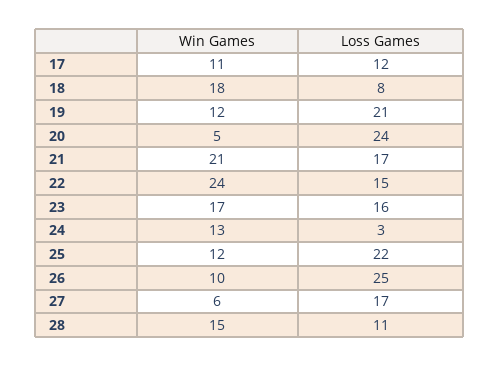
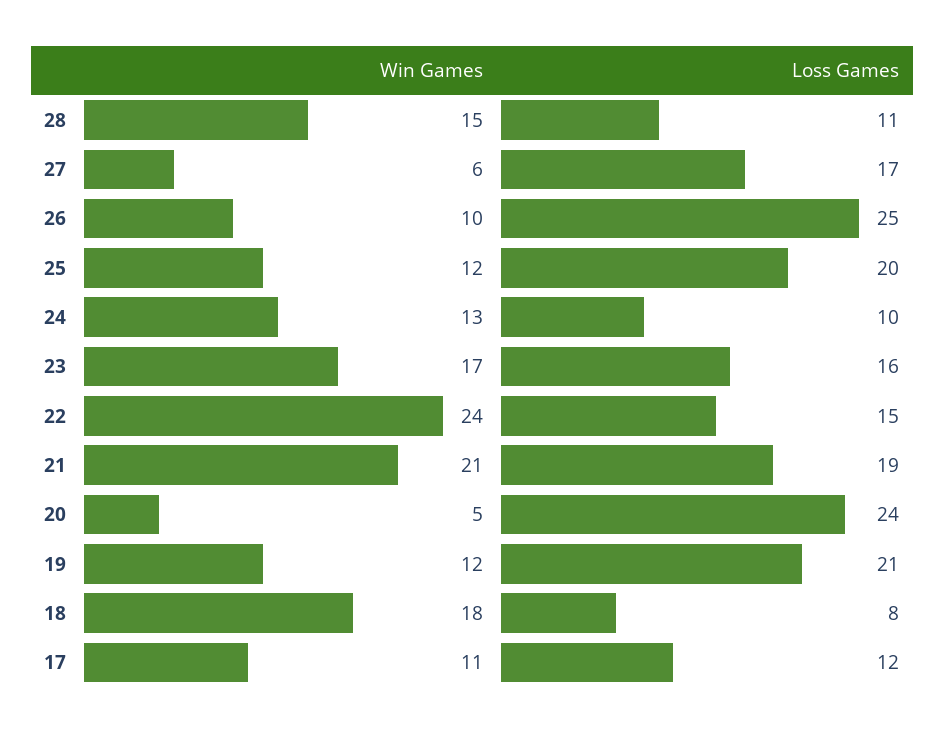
  {
    "Win Games": {
      "17": 11,
      "18": 18,
      "19": 12,
      "20": 5,
      "21": 21,
      "22": 24,
      "23": 17,
      "24": 13,
      "25": 12,
      "26": 10,
      "27": 6,
      "28": 15
    },
    "Loss Games": {
      "17": 12,
      "18": 8,
      "19": 21,
      "20": 24,
-     "21": 17,
+     "21": 19,
      "22": 15,
      "23": 16,
-     "24": 3,
+     "24": 10,
-     "25": 22,
+     "25": 20,
      "26": 25,
      "27": 17,
      "28": 11
    }
  }

